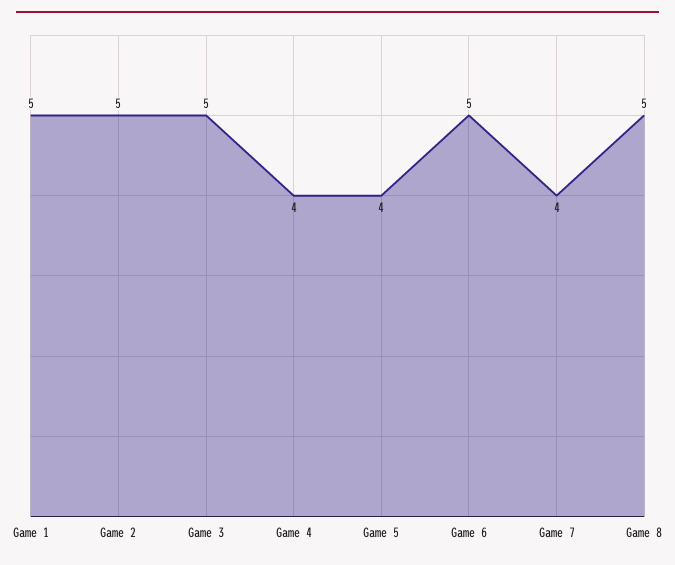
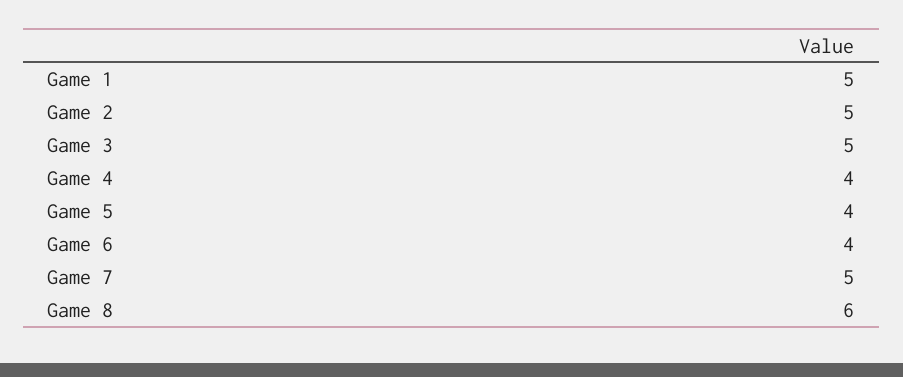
  {
    "Game 1": 5,
    "Game 2": 5,
    "Game 3": 5,
    "Game 4": 4,
    "Game 5": 4,
-   "Game 6": 5,
+   "Game 6": 4,
-   "Game 7": 4,
+   "Game 7": 5,
-   "Game 8": 5
+   "Game 8": 6
  }

